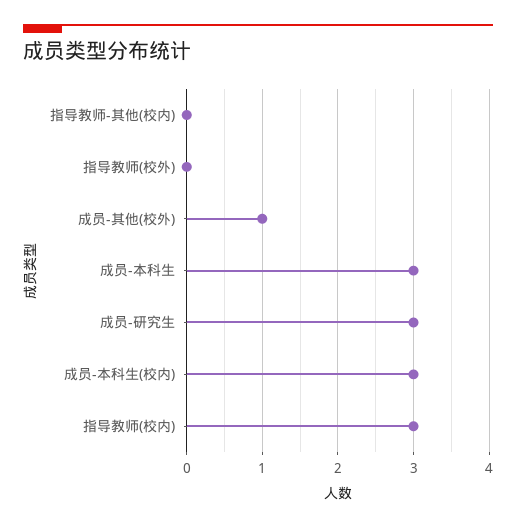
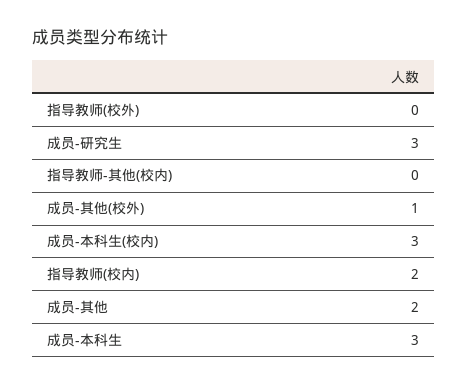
  {
    "指导教师-其他(校内)": 0,
    "指导教师(校外)": 0,
    "成员-其他(校外)": 1,
    "成员-本科生": 3,
    "成员-研究生": 3,
    "成员-本科生(校内)": 3,
-   "指导教师(校内)": 3
+   "指导教师(校内)": 2,
+   "成员-其他": 2
  }

